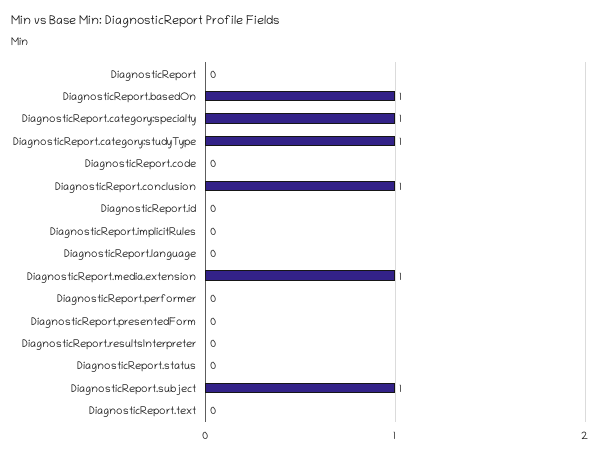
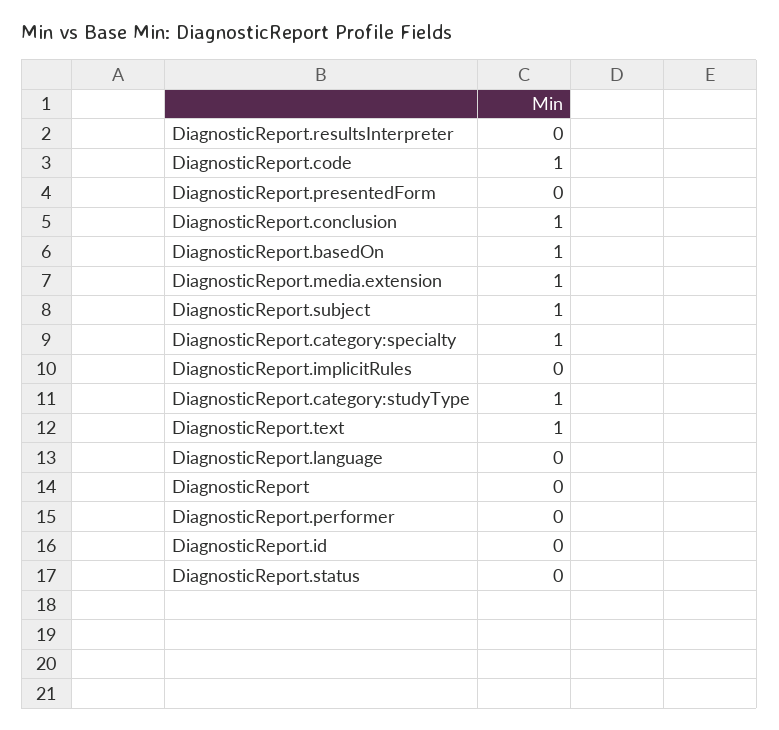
  {
    "DiagnosticReport": 0,
    "DiagnosticReport.basedOn": 1,
    "DiagnosticReport.category:specialty": 1,
    "DiagnosticReport.category:studyType": 1,
-   "DiagnosticReport.code": 0,
+   "DiagnosticReport.code": 1,
    "DiagnosticReport.conclusion": 1,
    "DiagnosticReport.id": 0,
    "DiagnosticReport.implicitRules": 0,
    "DiagnosticReport.language": 0,
    "DiagnosticReport.media.extension": 1,
    "DiagnosticReport.performer": 0,
    "DiagnosticReport.presentedForm": 0,
    "DiagnosticReport.resultsInterpreter": 0,
    "DiagnosticReport.status": 0,
    "DiagnosticReport.subject": 1,
-   "DiagnosticReport.text": 0
+   "DiagnosticReport.text": 1
  }

